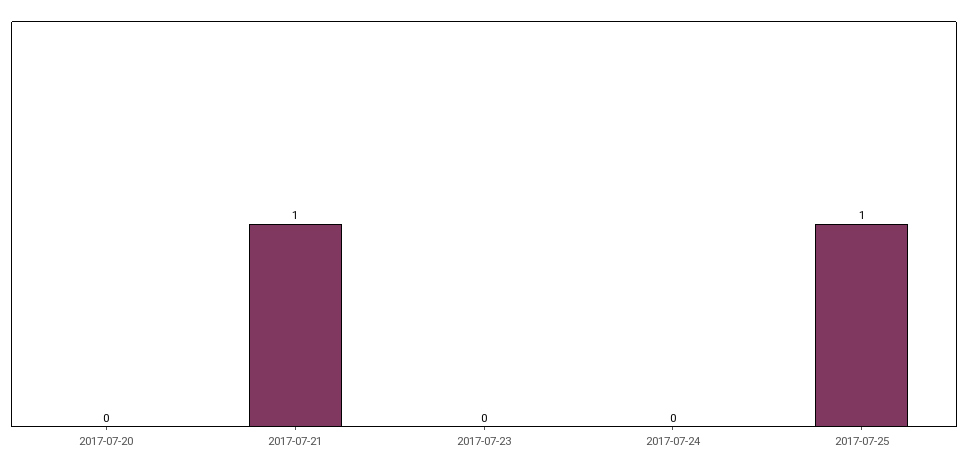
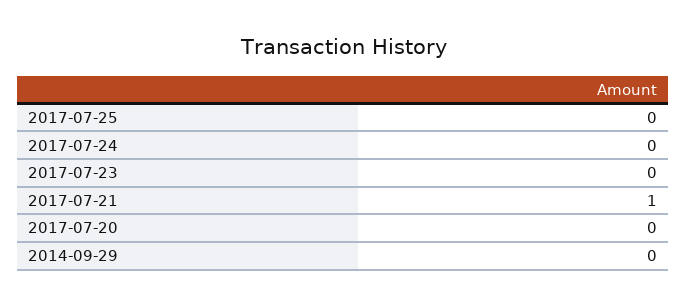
  {
    "2017-07-20": 0,
    "2017-07-21": 1,
    "2017-07-23": 0,
    "2017-07-24": 0,
-   "2017-07-25": 1
+   "2017-07-25": 0,
+   "2014-09-29": 0
  }

